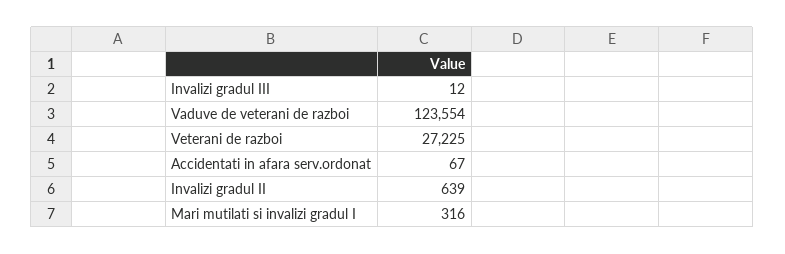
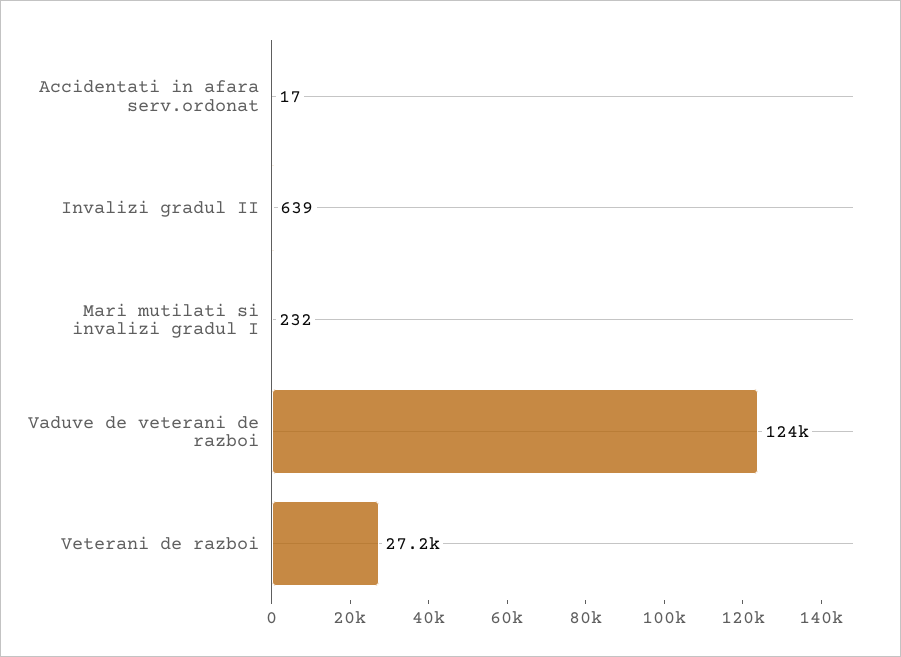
  {
-   "Invalizi gradul III": 12,
    "Vaduve de veterani de razboi": 123554,
    "Veterani de razboi": 27225,
-   "Accidentati in afara serv.ordonat": 67,
+   "Accidentati in afara serv.ordonat": 17,
    "Invalizi gradul II": 639,
-   "Mari mutilati si invalizi gradul I": 316
+   "Mari mutilati si invalizi gradul I": 232
  }

